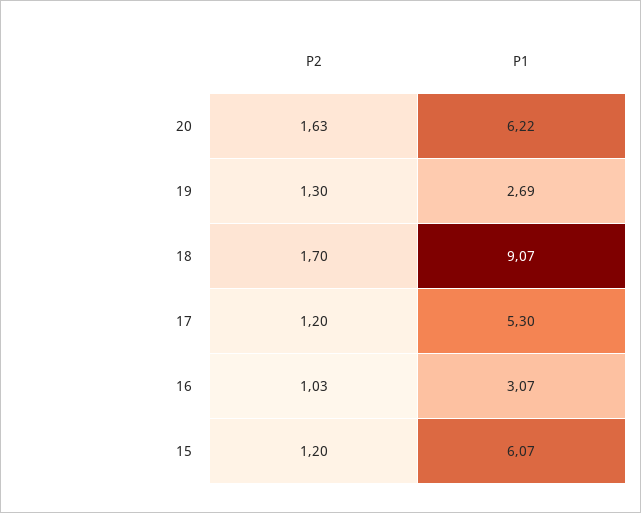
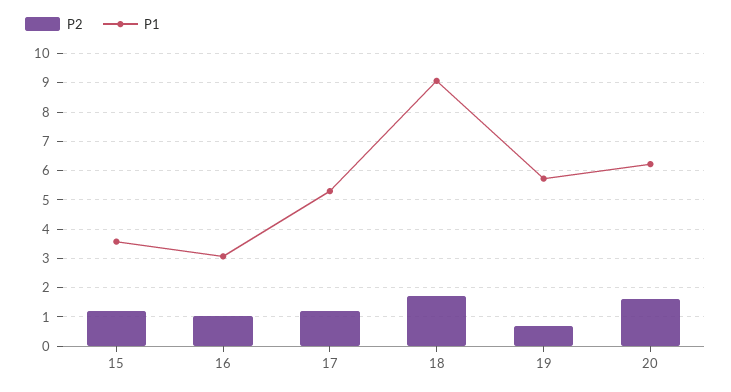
  {
    "P2": {
      "20": 1.63,
-     "19": 1.3,
+     "19": 0.75,
      "18": 1.7,
      "17": 1.2,
      "16": 1.03,
      "15": 1.2
    },
    "P1": {
      "20": 6.22,
-     "19": 2.69,
+     "19": 5.75,
      "18": 9.07,
      "17": 5.3,
      "16": 3.07,
-     "15": 6.07
+     "15": 3.5
    }
  }

